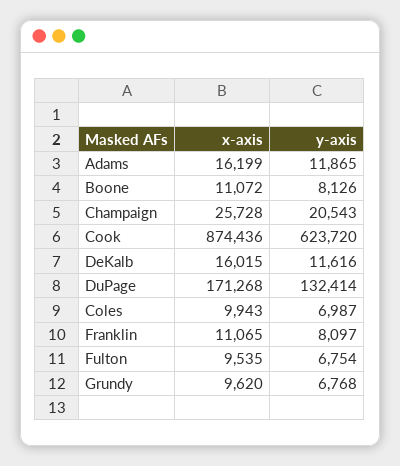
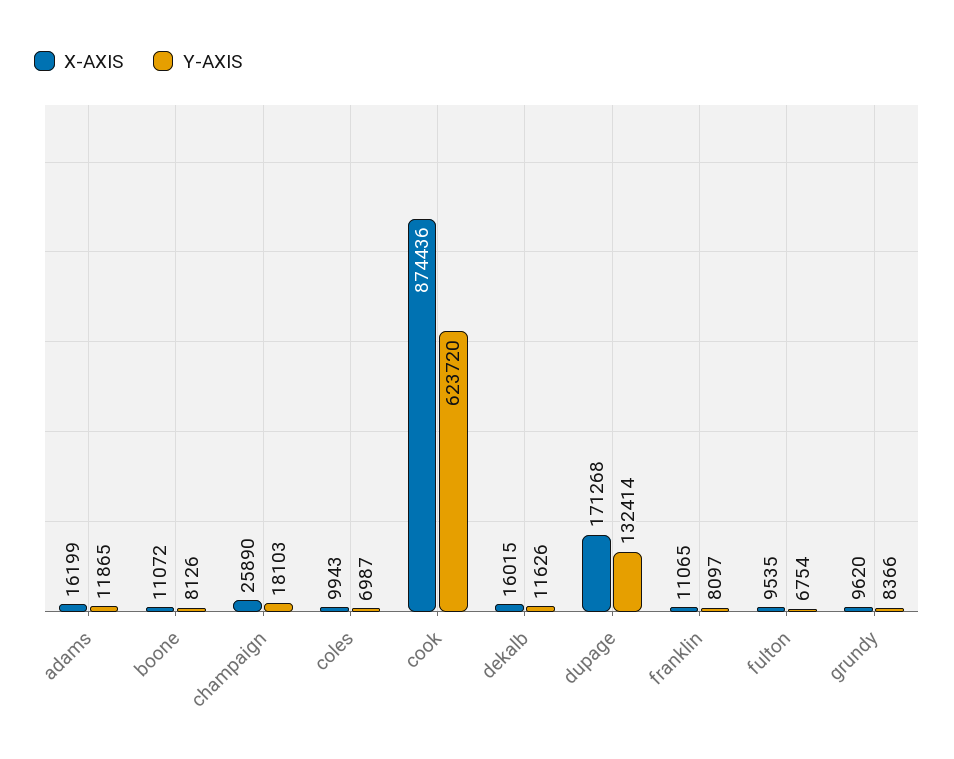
  {
    "x-axis": {
      "Adams": 16199,
      "Boone": 11072,
-     "Champaign": 25728,
+     "Champaign": 25890,
      "Cook": 874436,
      "DeKalb": 16015,
      "DuPage": 171268,
      "Coles": 9943,
      "Franklin": 11065,
      "Fulton": 9535,
      "Grundy": 9620
    },
    "y-axis": {
      "Adams": 11865,
      "Boone": 8126,
-     "Champaign": 20543,
+     "Champaign": 18103,
      "Cook": 623720,
-     "DeKalb": 11616,
+     "DeKalb": 11626,
      "DuPage": 132414,
      "Coles": 6987,
      "Franklin": 8097,
      "Fulton": 6754,
-     "Grundy": 6768
+     "Grundy": 8366
    }
  }

